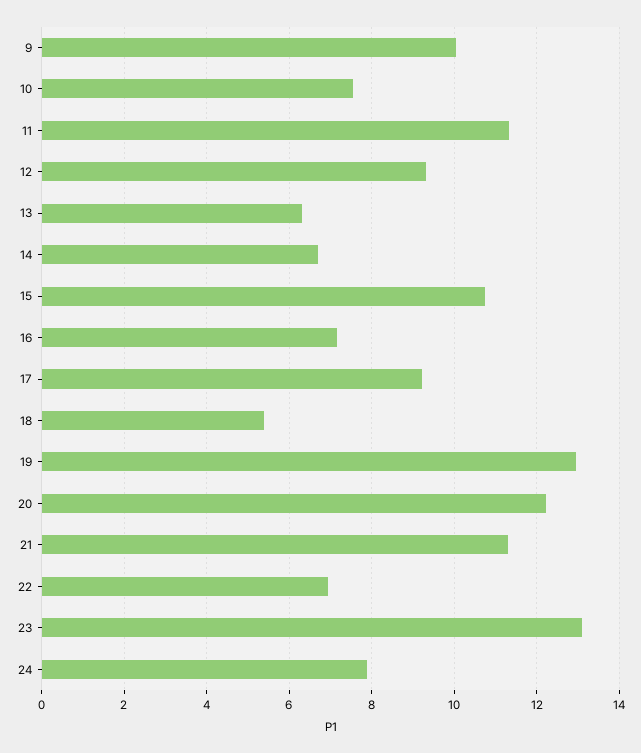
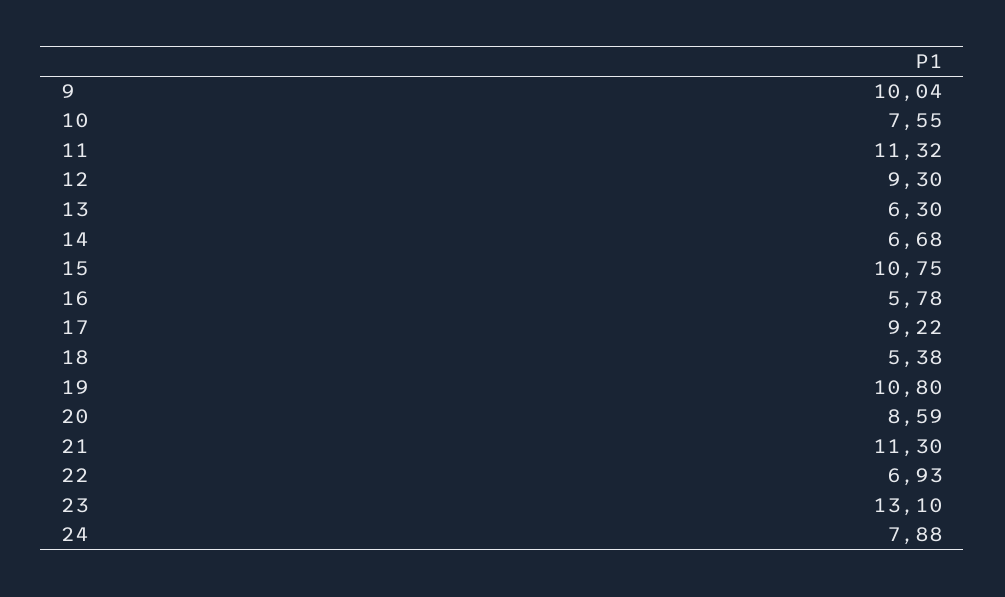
  {
    "9": 10.04,
    "10": 7.55,
    "11": 11.32,
    "12": 9.3,
    "13": 6.3,
    "14": 6.68,
    "15": 10.75,
-   "16": 7.2,
+   "16": 5.78,
    "17": 9.22,
    "18": 5.38,
-   "19": 13,
+   "19": 10.8,
-   "20": 12.2,
+   "20": 8.59,
    "21": 11.3,
    "22": 6.93,
    "23": 13.1,
    "24": 7.88
  }

